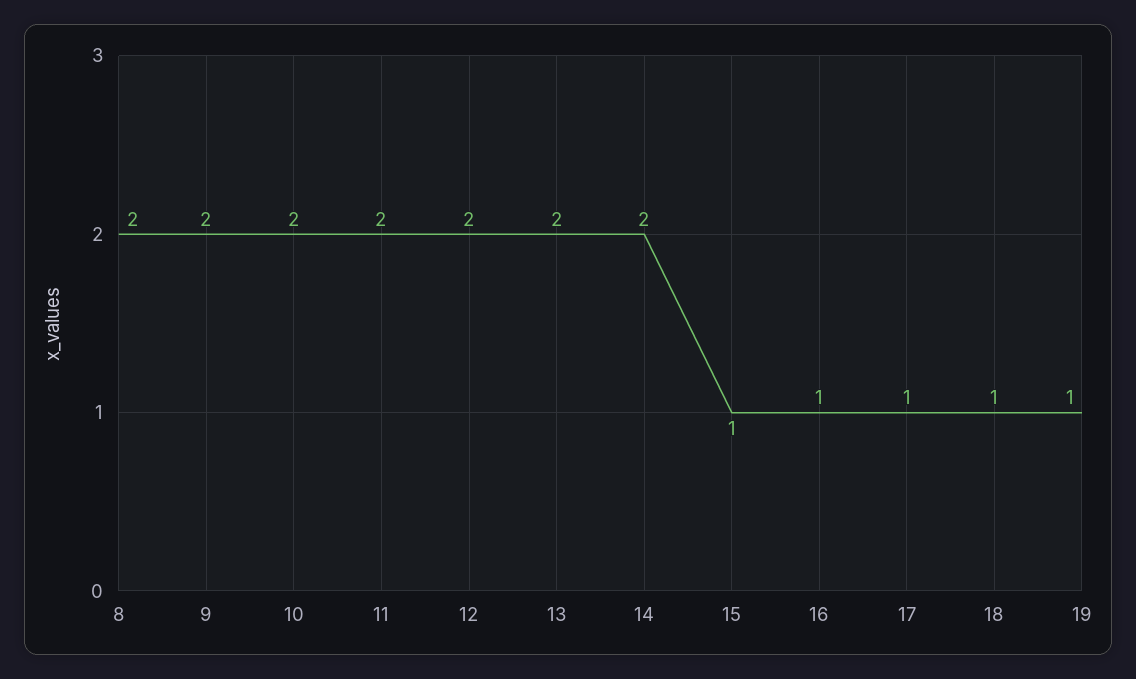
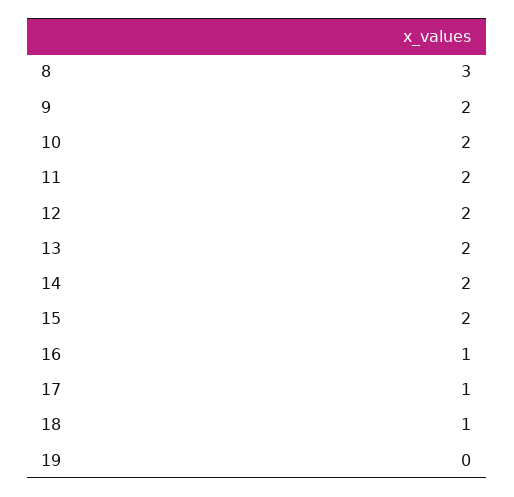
  {
-   "8": 2,
+   "8": 3,
    "9": 2,
    "10": 2,
    "11": 2,
    "12": 2,
    "13": 2,
    "14": 2,
-   "15": 1,
+   "15": 2,
    "16": 1,
    "17": 1,
    "18": 1,
-   "19": 1
+   "19": 0
  }

